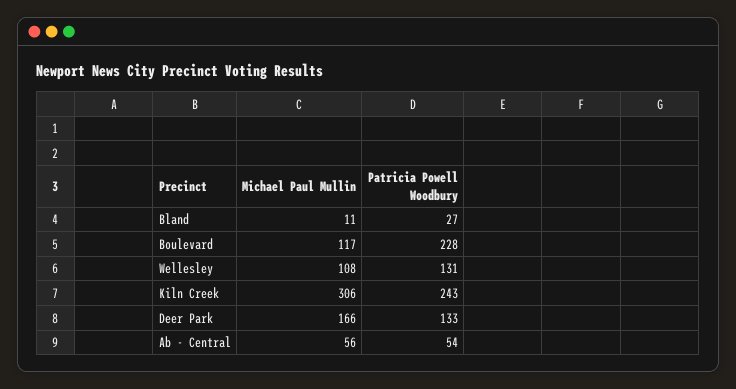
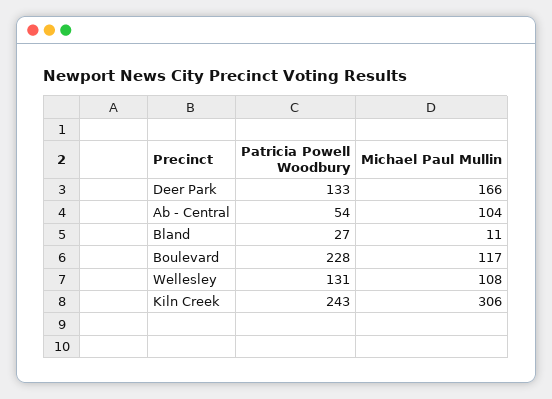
  {
    "Michael Paul Mullin": {
      "Bland": 11,
      "Boulevard": 117,
      "Wellesley": 108,
      "Kiln Creek": 306,
      "Deer Park": 166,
-     "Ab - Central": 56
+     "Ab - Central": 104
    },
    "Patricia Powell Woodbury": {
      "Bland": 27,
      "Boulevard": 228,
      "Wellesley": 131,
      "Kiln Creek": 243,
      "Deer Park": 133,
      "Ab - Central": 54
    }
  }

